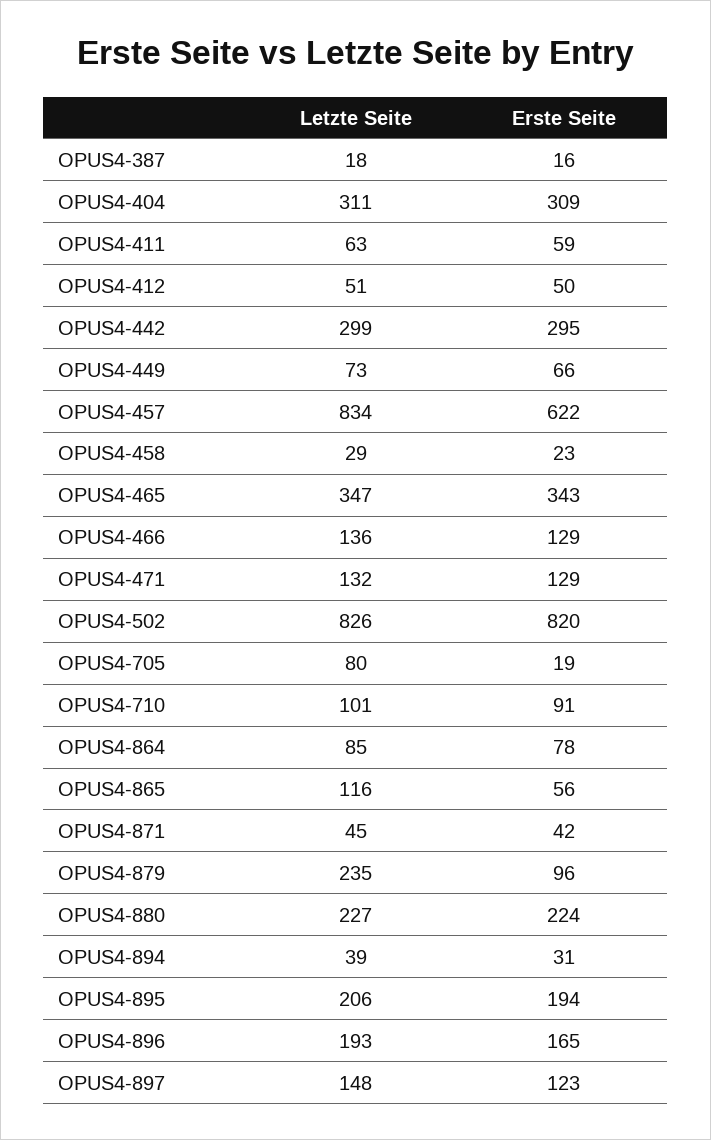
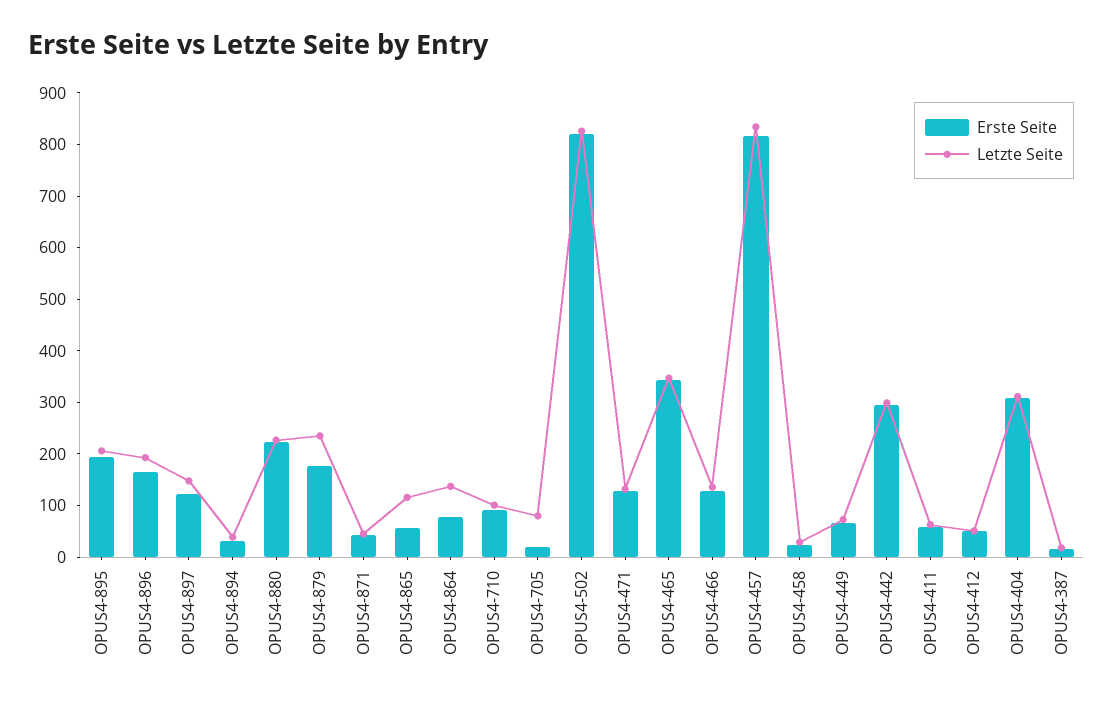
  {
    "Letzte Seite": {
      "OPUS4-387": 18,
      "OPUS4-404": 311,
      "OPUS4-411": 63,
      "OPUS4-412": 51,
      "OPUS4-442": 299,
      "OPUS4-449": 73,
      "OPUS4-457": 834,
      "OPUS4-458": 29,
      "OPUS4-465": 347,
      "OPUS4-466": 136,
      "OPUS4-471": 132,
      "OPUS4-502": 826,
      "OPUS4-705": 80,
      "OPUS4-710": 101,
-     "OPUS4-864": 85,
+     "OPUS4-864": 140,
      "OPUS4-865": 116,
      "OPUS4-871": 45,
      "OPUS4-879": 235,
      "OPUS4-880": 227,
      "OPUS4-894": 39,
      "OPUS4-895": 206,
      "OPUS4-896": 193,
      "OPUS4-897": 148
    },
    "Erste Seite": {
      "OPUS4-387": 16,
      "OPUS4-404": 309,
      "OPUS4-411": 59,
      "OPUS4-412": 50,
      "OPUS4-442": 295,
      "OPUS4-449": 66,
-     "OPUS4-457": 622,
+     "OPUS4-457": 820,
      "OPUS4-458": 23,
      "OPUS4-465": 343,
      "OPUS4-466": 129,
      "OPUS4-471": 129,
      "OPUS4-502": 820,
      "OPUS4-705": 19,
      "OPUS4-710": 91,
      "OPUS4-864": 78,
      "OPUS4-865": 56,
      "OPUS4-871": 42,
-     "OPUS4-879": 96,
+     "OPUS4-879": 180,
      "OPUS4-880": 224,
      "OPUS4-894": 31,
      "OPUS4-895": 194,
      "OPUS4-896": 165,
      "OPUS4-897": 123
    }
  }

